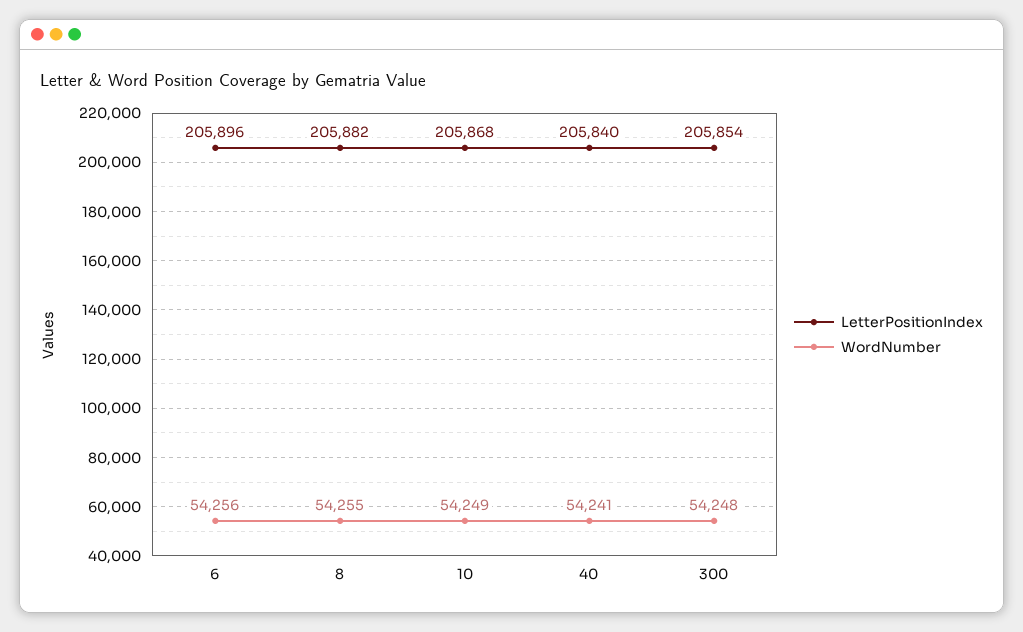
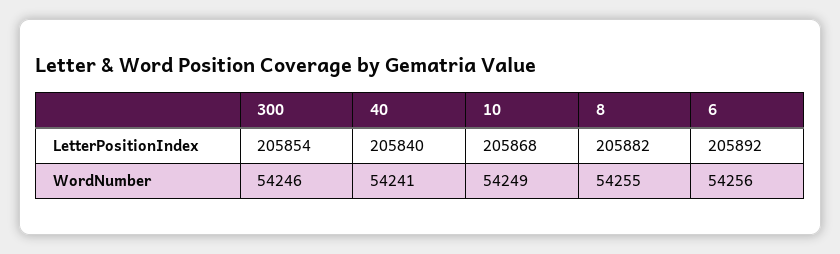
  {
    "LetterPositionIndex": {
-     "6": 205896,
+     "6": 205892,
      "8": 205882,
      "10": 205868,
      "40": 205840,
      "300": 205854
    },
    "WordNumber": {
      "6": 54256,
      "8": 54255,
      "10": 54249,
      "40": 54241,
-     "300": 54248
+     "300": 54246
    }
  }

